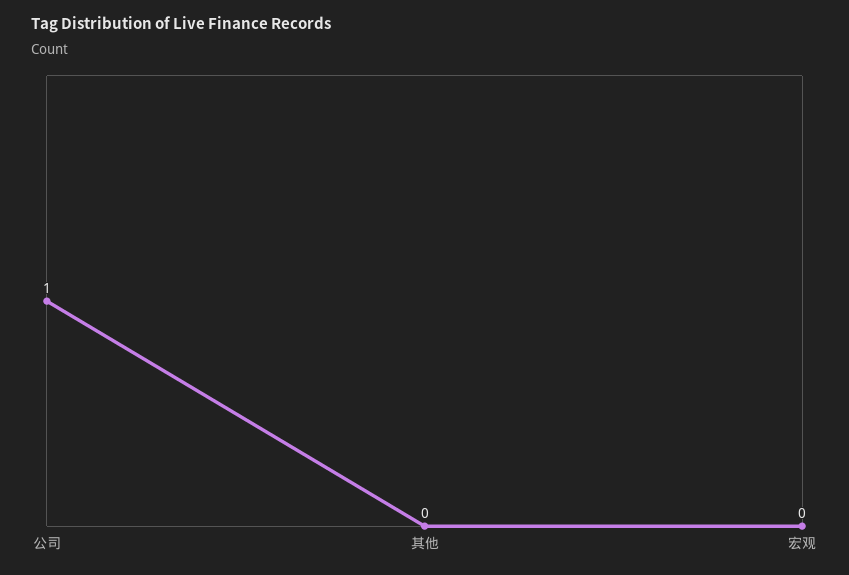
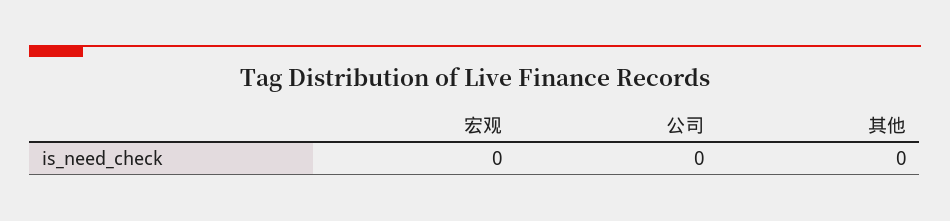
  {
-   "公司": 1,
+   "公司": 0,
    "其他": 0,
    "宏观": 0
  }

